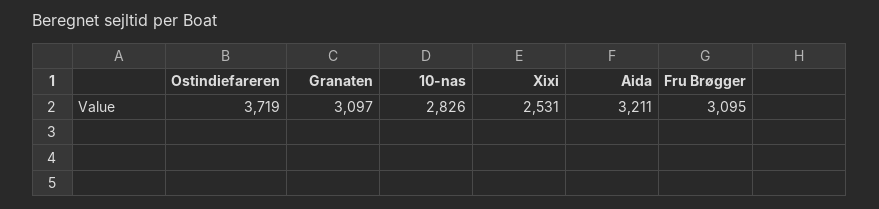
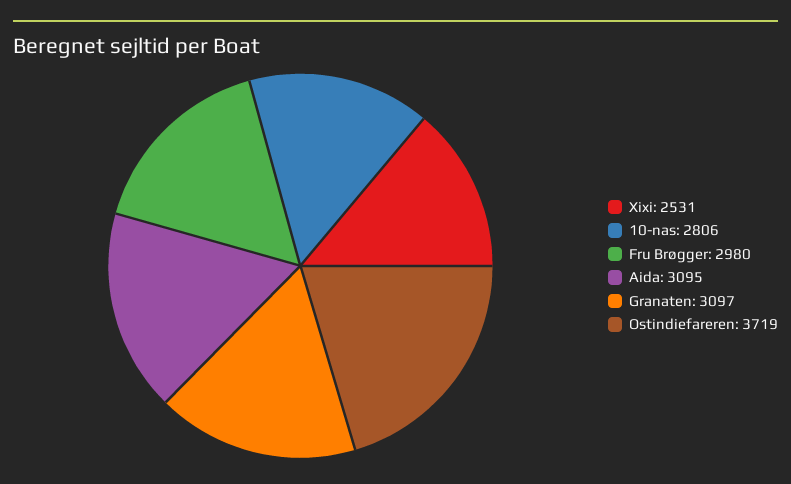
  {
    "Ostindiefareren": 3719,
    "Granaten": 3097,
-   "10-nas": 2826,
+   "10-nas": 2806,
    "Xixi": 2531,
-   "Aida": 3211,
+   "Aida": 3095,
-   "Fru Brøgger": 3095
+   "Fru Brøgger": 2980
  }

